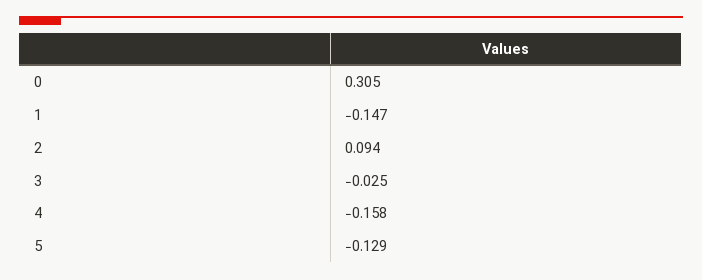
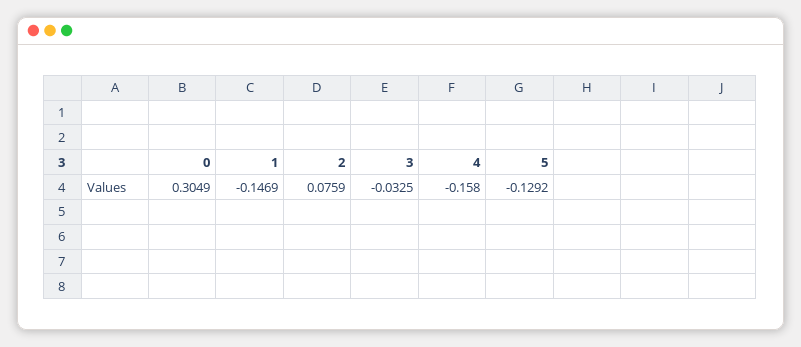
  {
    "0": 0.3049,
    "1": -0.1469,
-   "2": 0.094,
+   "2": 0.0759,
-   "3": -0.025,
+   "3": -0.0325,
    "4": -0.158,
    "5": -0.1292
  }

